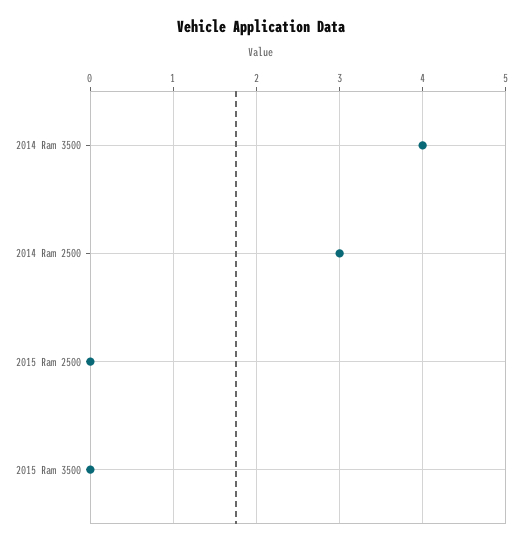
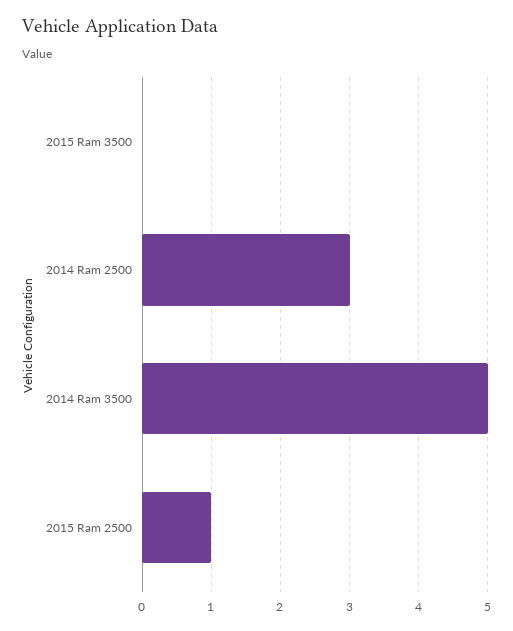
  {
-   "2014 Ram 3500": 4,
+   "2014 Ram 3500": 5,
    "2014 Ram 2500": 3,
-   "2015 Ram 2500": 0,
+   "2015 Ram 2500": 1,
    "2015 Ram 3500": 0
  }

